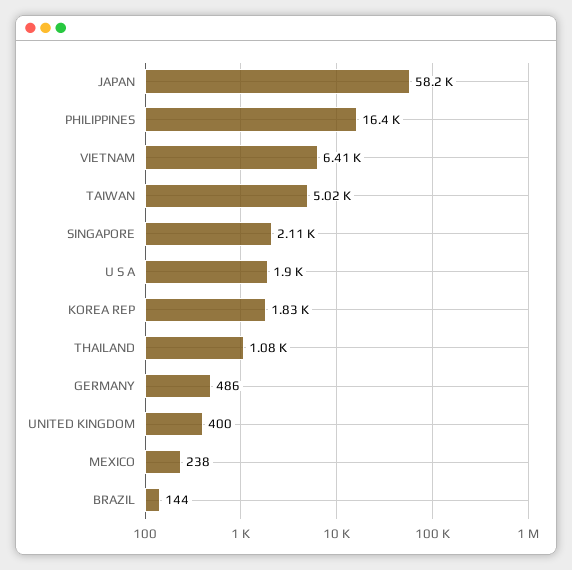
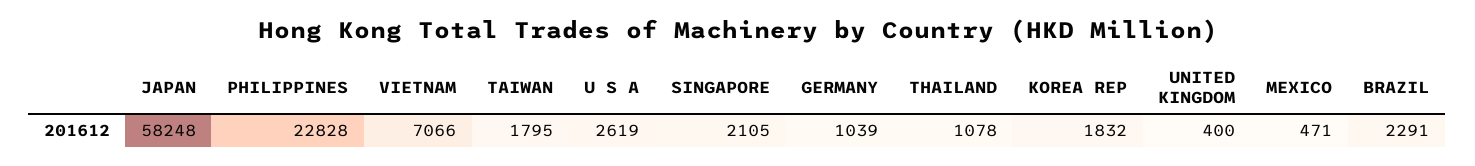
  {
    "JAPAN": 58248,
-   "PHILIPPINES": 16400,
+   "PHILIPPINES": 22828,
-   "VIETNAM": 6410,
+   "VIETNAM": 7066,
-   "TAIWAN": 5020,
+   "TAIWAN": 1795,
    "SINGAPORE": 2105,
-   "U S A": 1900,
+   "U S A": 2619,
    "KOREA REP": 1832,
    "THAILAND": 1078,
-   "GERMANY": 486,
+   "GERMANY": 1039,
    "UNITED KINGDOM": 400,
-   "MEXICO": 238,
+   "MEXICO": 471,
-   "BRAZIL": 144
+   "BRAZIL": 2291
  }

